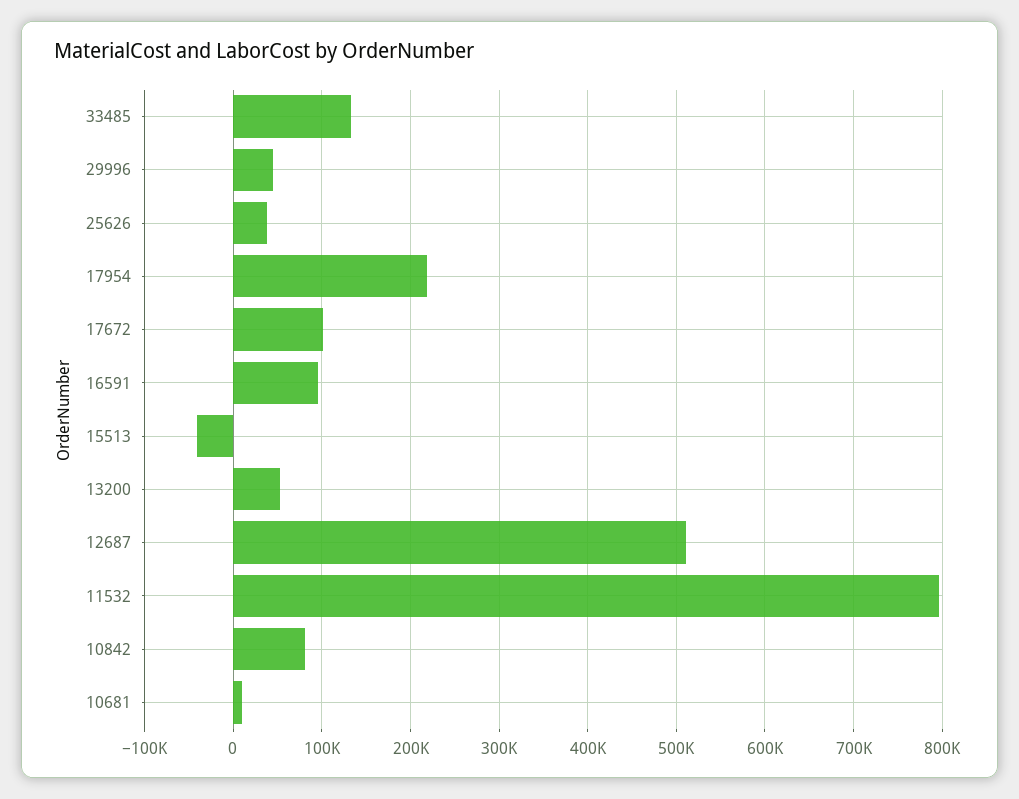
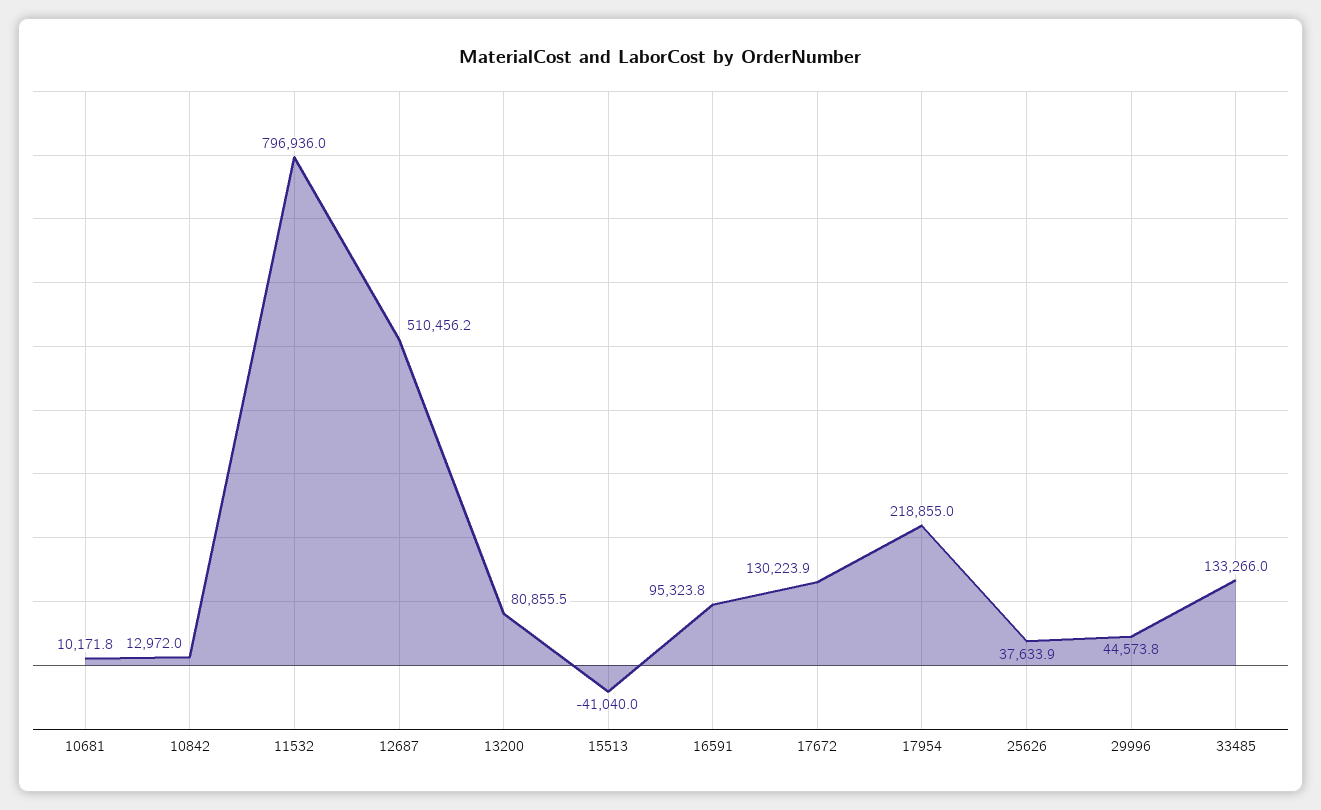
  {
    "33485": 133266,
    "29996": 44573.8,
    "25626": 37633.9,
    "17954": 218855,
-   "17672": 100000,
+   "17672": 130223.9,
    "16591": 95323.8,
    "15513": -41040,
-   "13200": 50000,
+   "13200": 80855.5,
    "12687": 510456.2,
    "11532": 796936,
-   "10842": 80000,
+   "10842": 12972,
    "10681": 10171.8
  }

